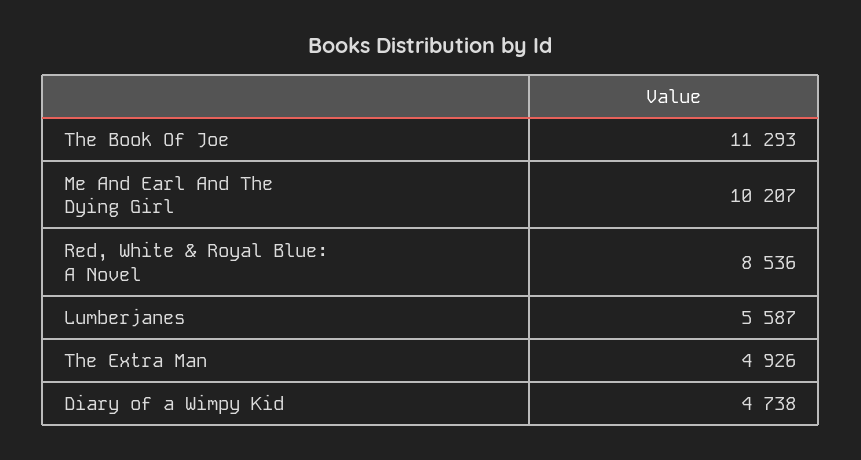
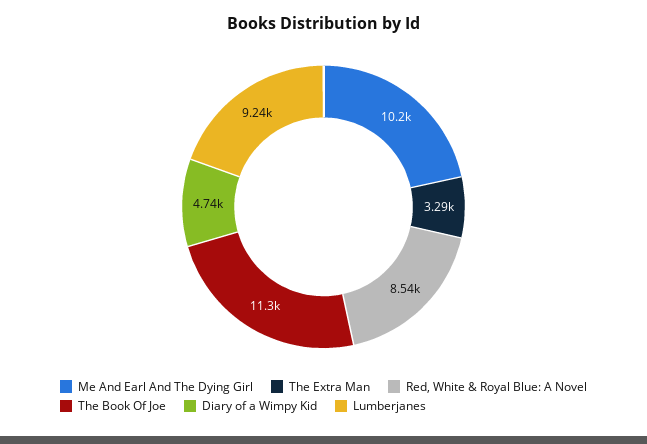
  {
    "The Book Of Joe": 11293,
    "Me And Earl And The Dying Girl": 10207,
    "Red, White & Royal Blue: A Novel": 8536,
-   "Lumberjanes": 5587,
+   "Lumberjanes": 9240,
-   "The Extra Man": 4926,
+   "The Extra Man": 3290,
    "Diary of a Wimpy Kid": 4738
  }

